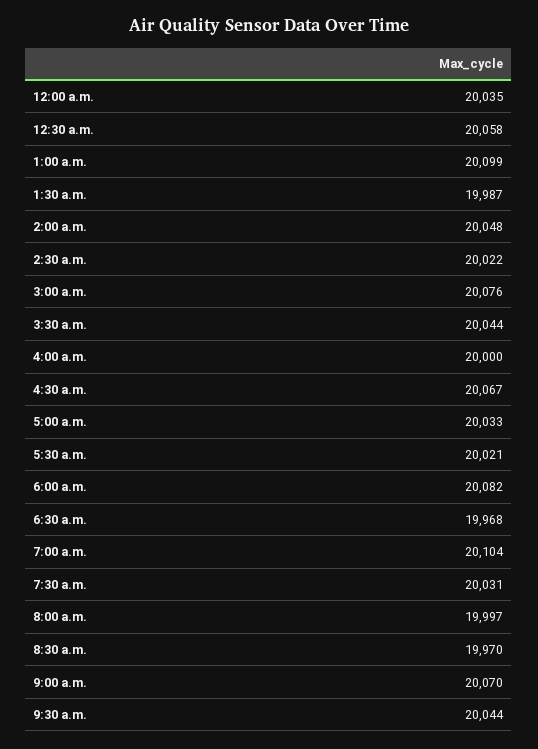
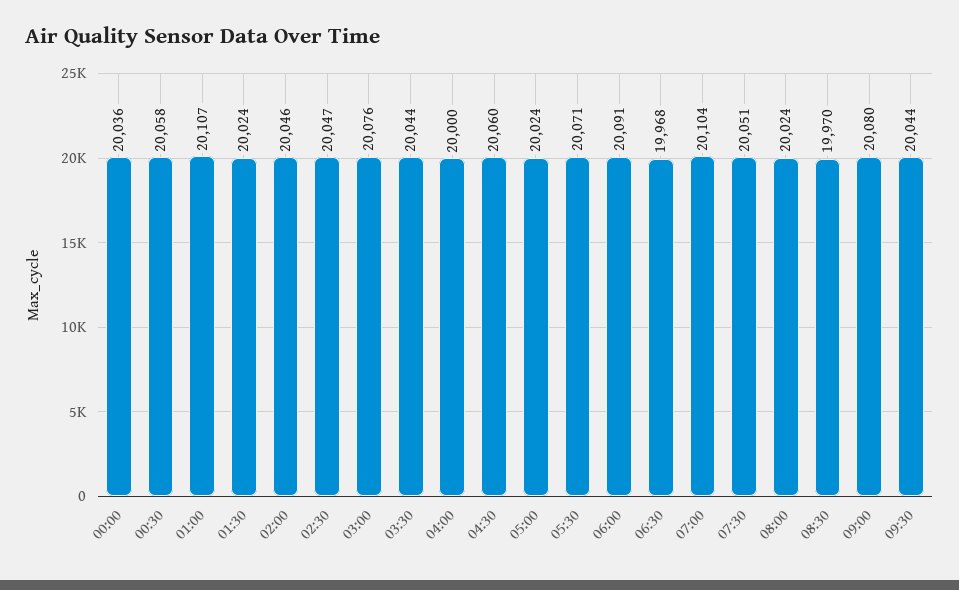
  {
-   "12:00 a.m.": 20035,
+   "12:00 a.m.": 20036,
    "12:30 a.m.": 20058,
-   "1:00 a.m.": 20099,
+   "1:00 a.m.": 20107,
-   "1:30 a.m.": 19987,
+   "1:30 a.m.": 20024,
-   "2:00 a.m.": 20048,
+   "2:00 a.m.": 20046,
-   "2:30 a.m.": 20022,
+   "2:30 a.m.": 20047,
    "3:00 a.m.": 20076,
    "3:30 a.m.": 20044,
    "4:00 a.m.": 20000,
-   "4:30 a.m.": 20067,
+   "4:30 a.m.": 20060,
-   "5:00 a.m.": 20033,
+   "5:00 a.m.": 20024,
-   "5:30 a.m.": 20021,
+   "5:30 a.m.": 20071,
-   "6:00 a.m.": 20082,
+   "6:00 a.m.": 20091,
    "6:30 a.m.": 19968,
    "7:00 a.m.": 20104,
-   "7:30 a.m.": 20031,
+   "7:30 a.m.": 20051,
-   "8:00 a.m.": 19997,
+   "8:00 a.m.": 20024,
    "8:30 a.m.": 19970,
-   "9:00 a.m.": 20070,
+   "9:00 a.m.": 20080,
    "9:30 a.m.": 20044
  }

